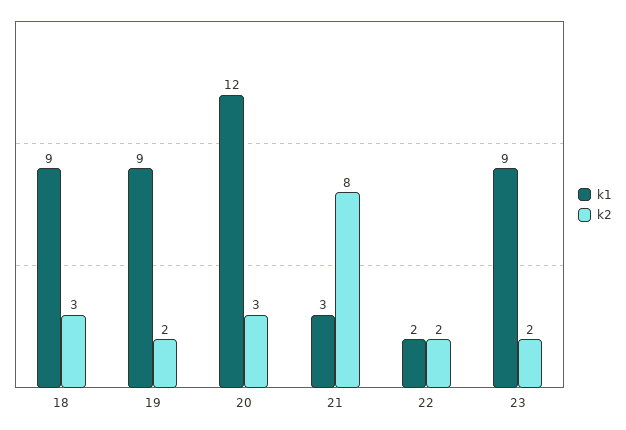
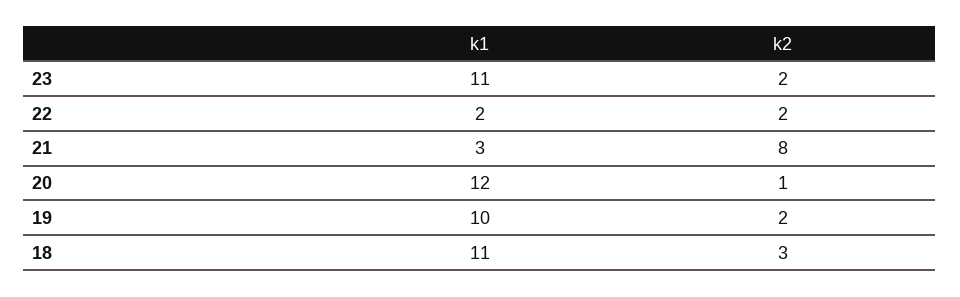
  {
    "k1": {
-     "18": 9,
+     "18": 11,
-     "19": 9,
+     "19": 10,
      "20": 12,
      "21": 3,
      "22": 2,
-     "23": 9
+     "23": 11
    },
    "k2": {
      "18": 3,
      "19": 2,
-     "20": 3,
+     "20": 1,
      "21": 8,
      "22": 2,
      "23": 2
    }
  }

